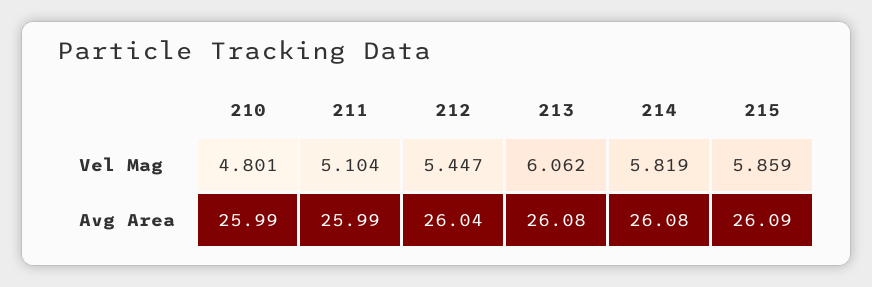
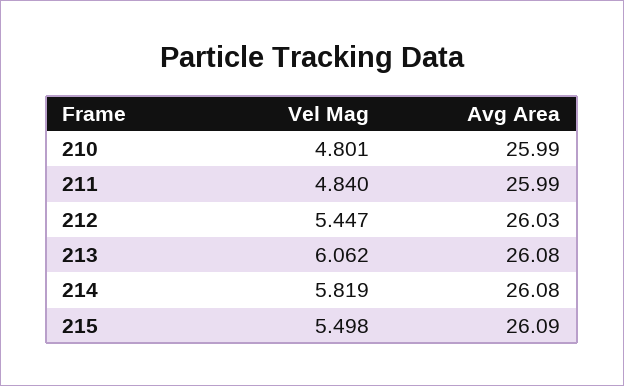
  {
    "210": {
      "Vel Mag": 4.801,
      "Avg Area": 25.99
    },
    "211": {
-     "Vel Mag": 5.104,
+     "Vel Mag": 4.84,
      "Avg Area": 25.99
    },
    "212": {
      "Vel Mag": 5.447,
-     "Avg Area": 26.04
+     "Avg Area": 26.03
    },
    "213": {
      "Vel Mag": 6.062,
      "Avg Area": 26.08
    },
    "214": {
      "Vel Mag": 5.819,
      "Avg Area": 26.08
    },
    "215": {
-     "Vel Mag": 5.859,
+     "Vel Mag": 5.498,
      "Avg Area": 26.09
    }
  }

